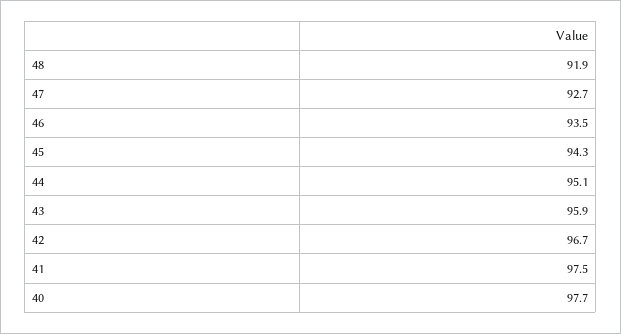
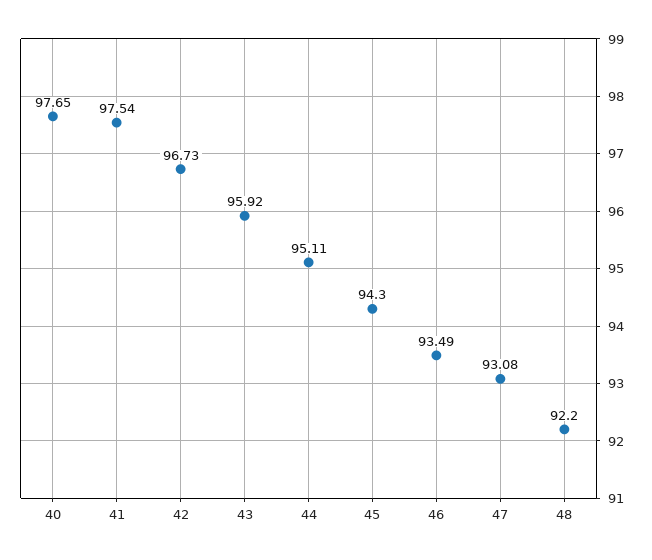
  {
-   "48": 91.9,
+   "48": 92.2,
-   "47": 92.7,
+   "47": 93.08,
    "46": 93.49,
    "45": 94.3,
    "44": 95.11,
    "43": 95.92,
    "42": 96.73,
    "41": 97.54,
    "40": 97.65
  }

